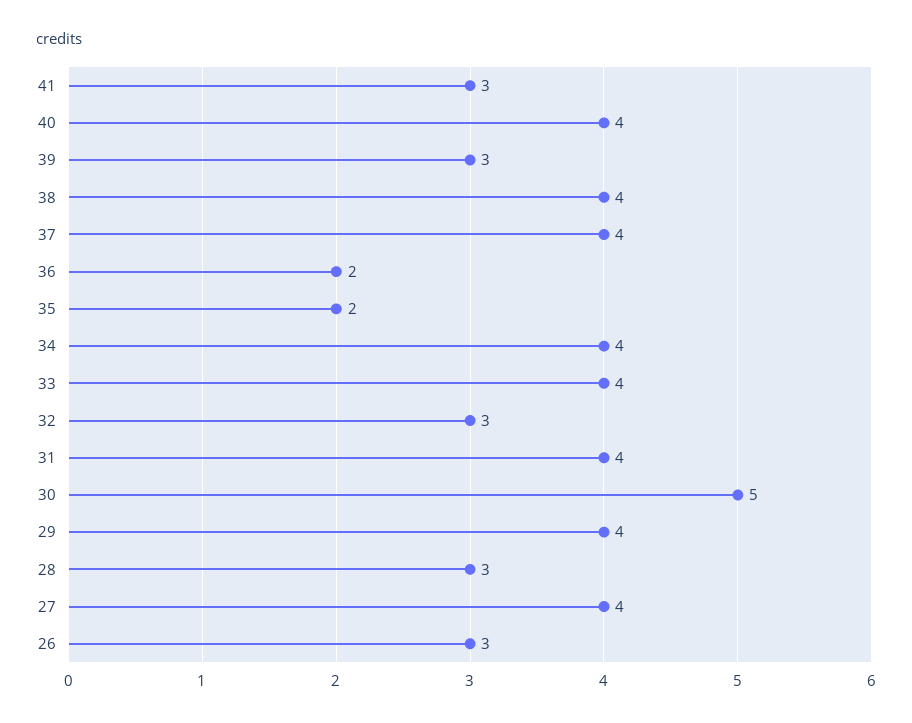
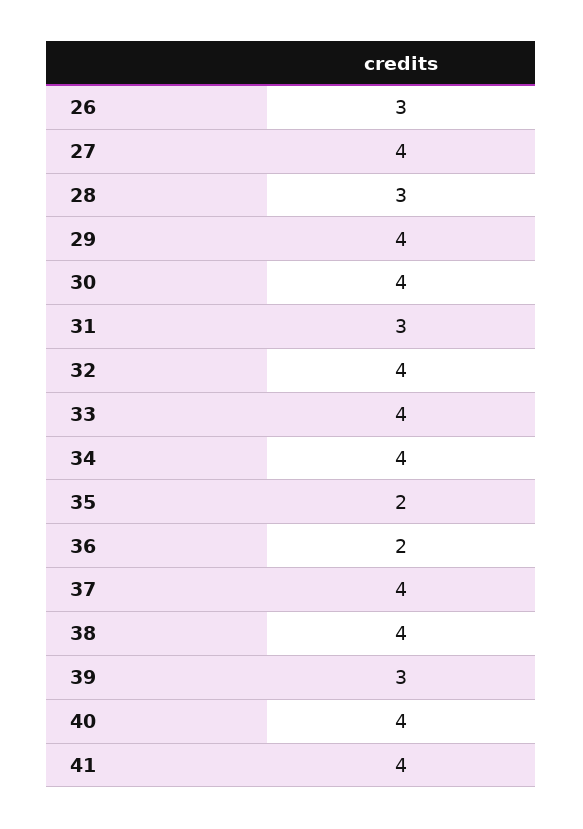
  {
-   "41": 3,
+   "41": 4,
    "40": 4,
    "39": 3,
    "38": 4,
    "37": 4,
    "36": 2,
    "35": 2,
    "34": 4,
    "33": 4,
-   "32": 3,
+   "32": 4,
-   "31": 4,
+   "31": 3,
-   "30": 5,
+   "30": 4,
    "29": 4,
    "28": 3,
    "27": 4,
    "26": 3
  }

